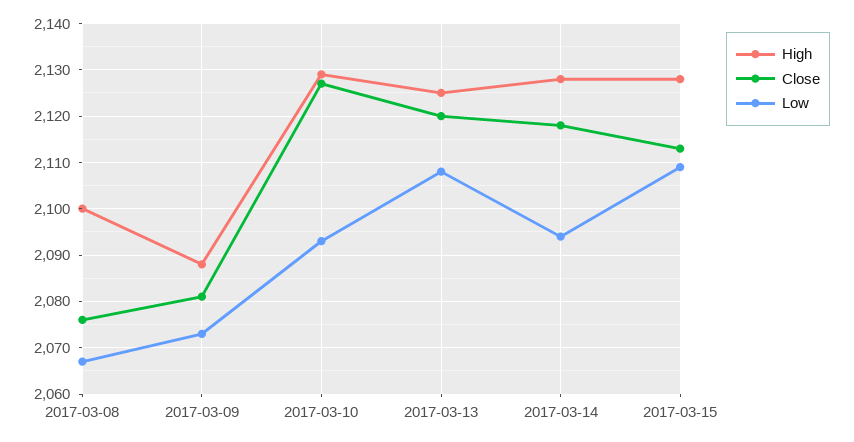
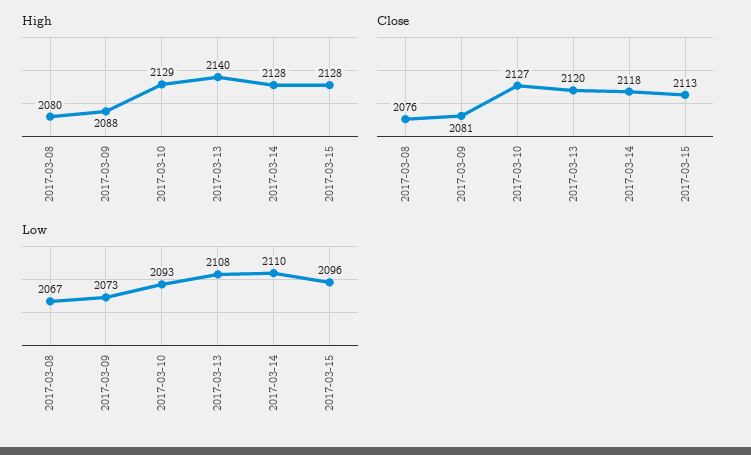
  {
    "High": {
-     "2017-03-08": 2100,
+     "2017-03-08": 2080,
      "2017-03-09": 2088,
      "2017-03-10": 2129,
-     "2017-03-13": 2125,
+     "2017-03-13": 2140,
      "2017-03-14": 2128,
      "2017-03-15": 2128
    },
    "Close": {
      "2017-03-08": 2076,
      "2017-03-09": 2081,
      "2017-03-10": 2127,
      "2017-03-13": 2120,
      "2017-03-14": 2118,
      "2017-03-15": 2113
    },
    "Low": {
      "2017-03-08": 2067,
      "2017-03-09": 2073,
      "2017-03-10": 2093,
      "2017-03-13": 2108,
-     "2017-03-14": 2095,
+     "2017-03-14": 2110,
-     "2017-03-15": 2110
+     "2017-03-15": 2096
    }
  }

